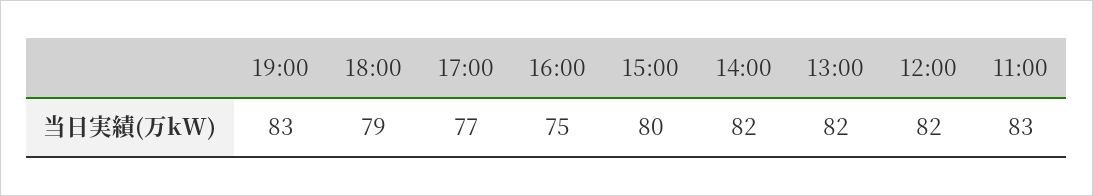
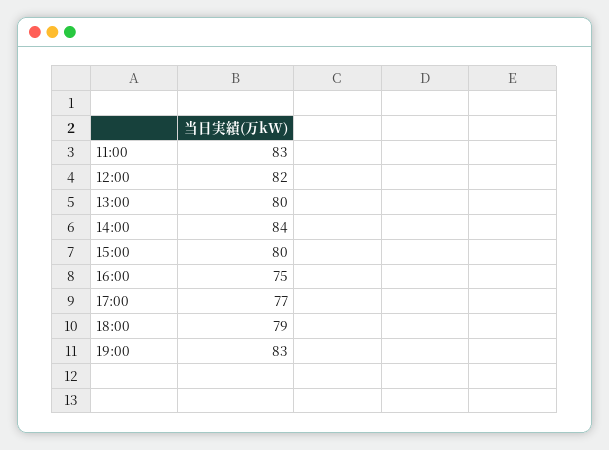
  {
    "19:00": 83,
    "18:00": 79,
    "17:00": 77,
    "16:00": 75,
    "15:00": 80,
-   "14:00": 82,
+   "14:00": 84,
-   "13:00": 82,
+   "13:00": 80,
    "12:00": 82,
    "11:00": 83
  }

